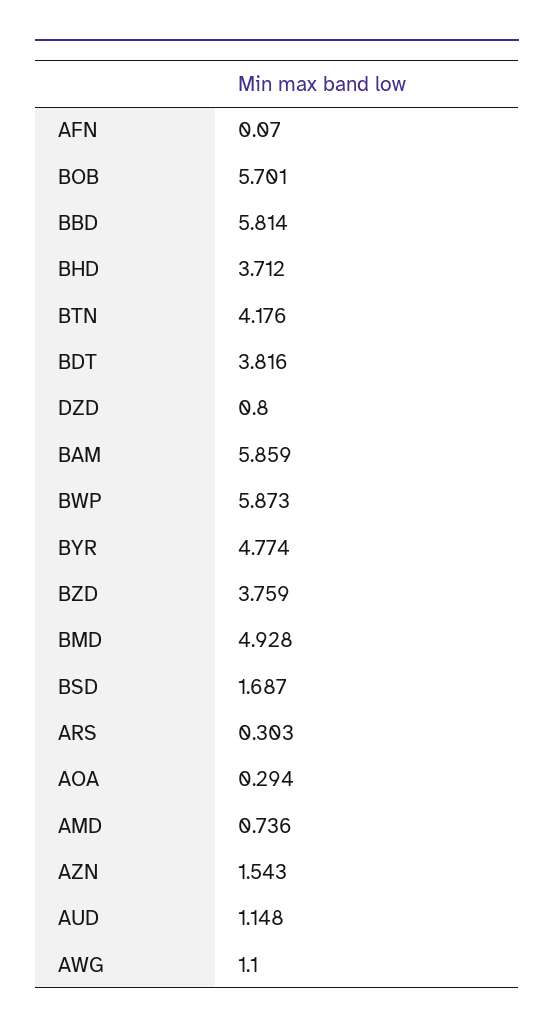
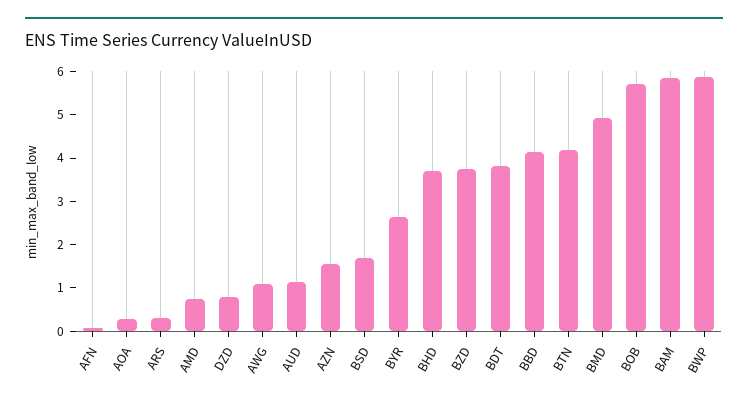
  {
    "AFN": 0.07,
    "BOB": 5.701,
-   "BBD": 5.814,
+   "BBD": 4.2,
    "BHD": 3.712,
    "BTN": 4.176,
    "BDT": 3.816,
    "DZD": 0.8,
    "BAM": 5.859,
    "BWP": 5.873,
-   "BYR": 4.774,
+   "BYR": 2.6,
    "BZD": 3.759,
    "BMD": 4.928,
    "BSD": 1.687,
    "ARS": 0.303,
    "AOA": 0.294,
    "AMD": 0.736,
    "AZN": 1.543,
    "AUD": 1.148,
    "AWG": 1.1
  }

